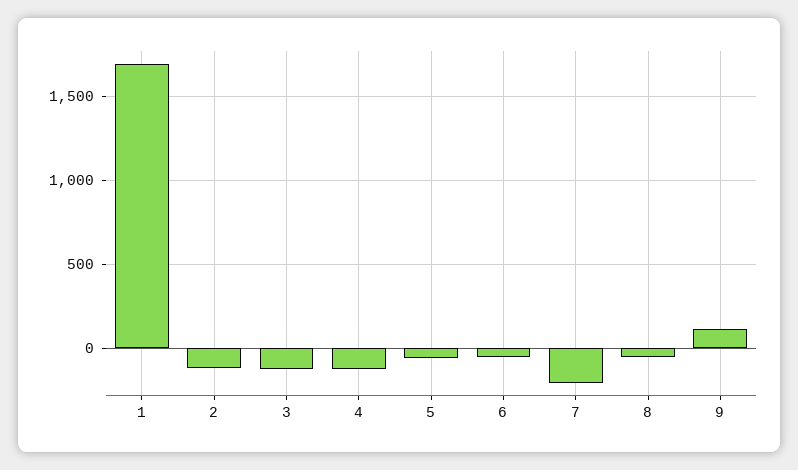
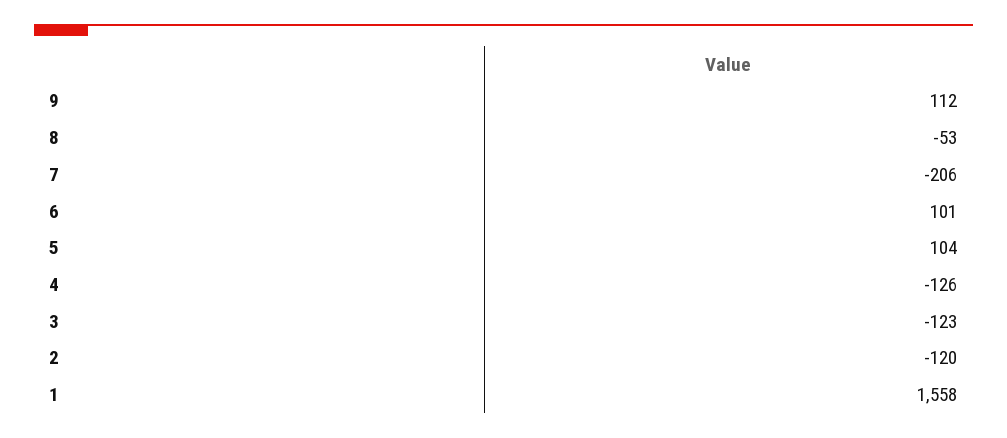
  {
-   "1": 1700,
+   "1": 1558,
    "2": -120,
    "3": -123,
    "4": -126,
-   "5": -50,
+   "5": 104,
-   "6": -50,
+   "6": 101,
    "7": -206,
    "8": -53,
    "9": 112
  }

